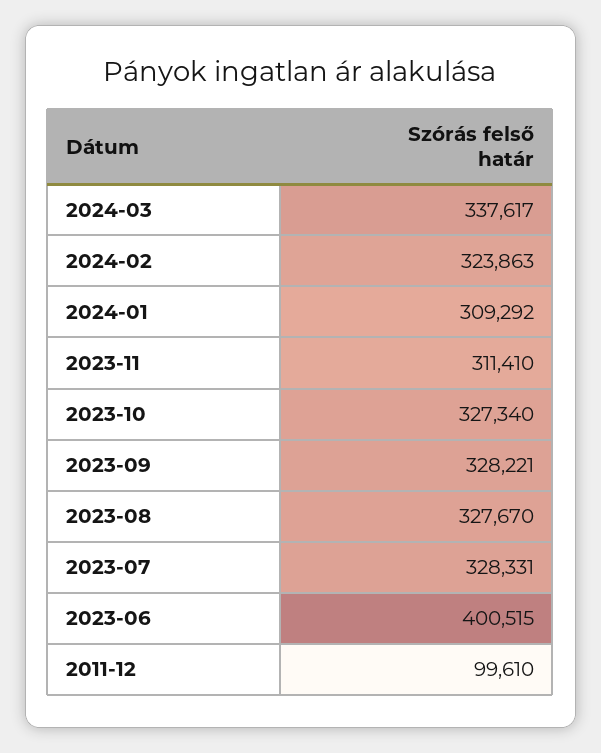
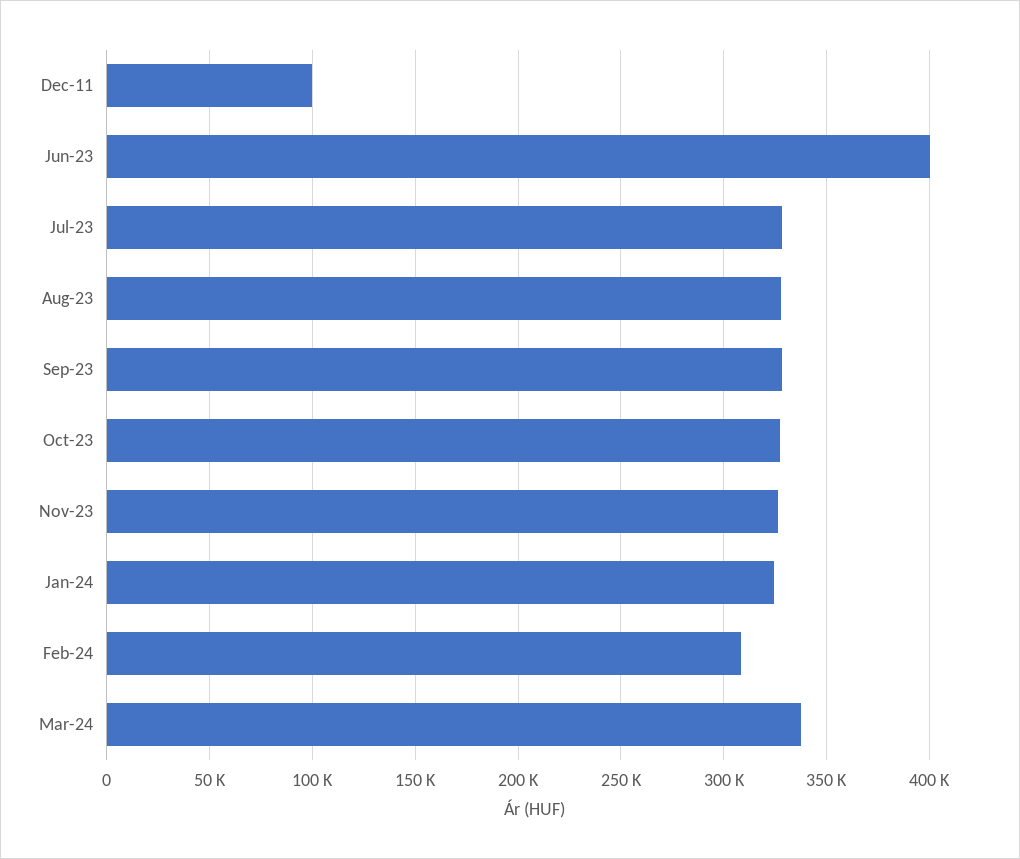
  {
    "2024-03": 337617,
-   "2024-02": 323863,
+   "2024-02": 310000,
-   "2024-01": 309292,
+   "2024-01": 325000,
-   "2023-11": 311410,
+   "2023-11": 325000,
    "2023-10": 327340,
    "2023-09": 328221,
    "2023-08": 327670,
    "2023-07": 328331,
    "2023-06": 400515,
    "2011-12": 99610
  }

